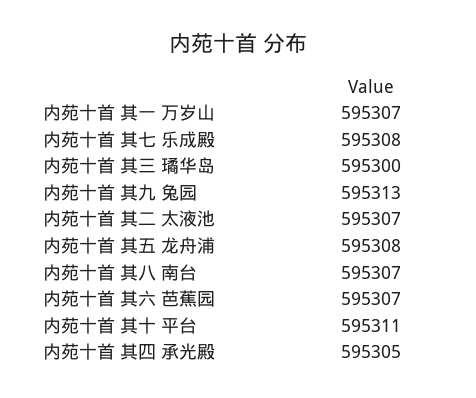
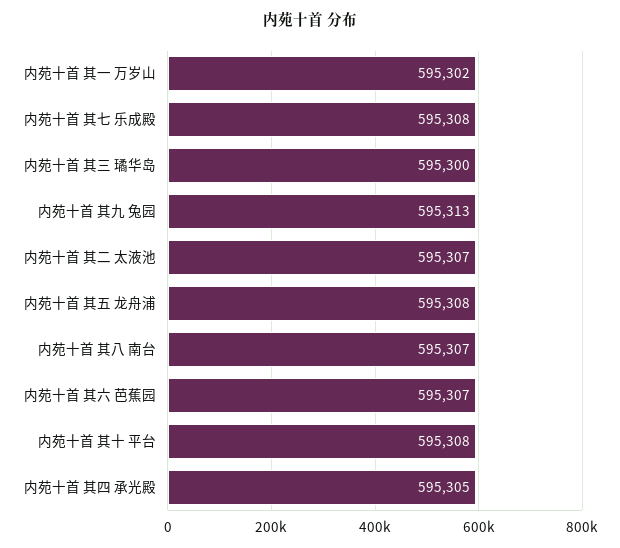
  {
-   "内苑十首 其一 万岁山": 595307,
+   "内苑十首 其一 万岁山": 595302,
    "内苑十首 其七 乐成殿": 595308,
    "内苑十首 其三 璚华岛": 595300,
    "内苑十首 其九 兔园": 595313,
    "内苑十首 其二 太液池": 595307,
    "内苑十首 其五 龙舟浦": 595308,
    "内苑十首 其八 南台": 595307,
    "内苑十首 其六 芭蕉园": 595307,
-   "内苑十首 其十 平台": 595311,
+   "内苑十首 其十 平台": 595308,
    "内苑十首 其四 承光殿": 595305
  }

